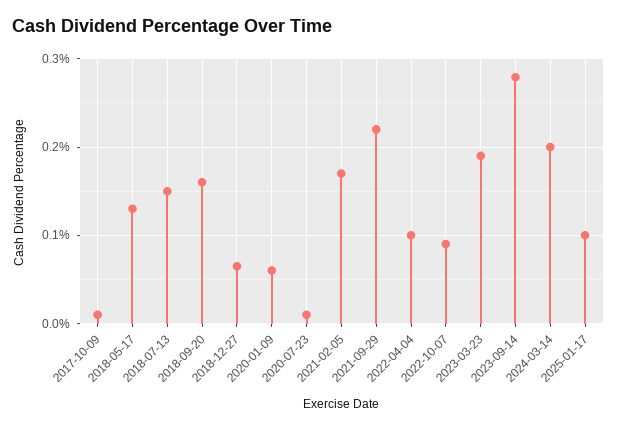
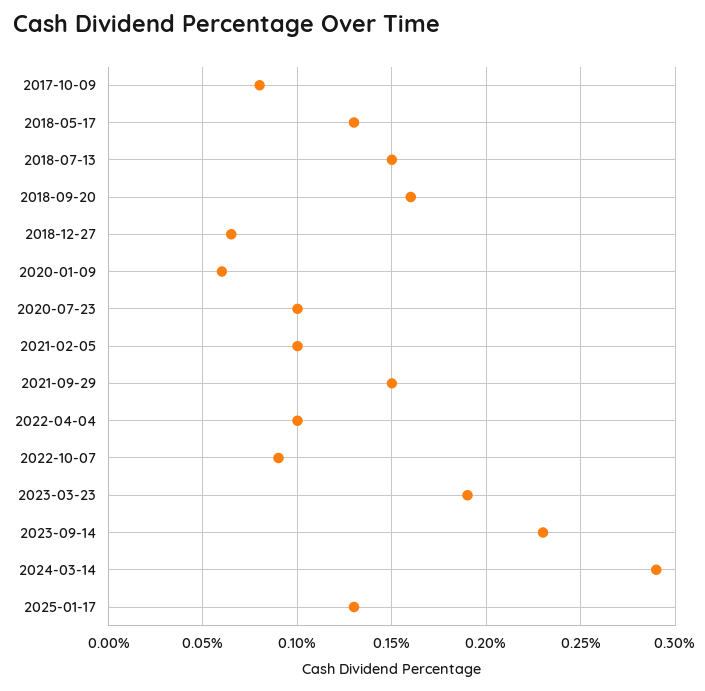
  {
-   "2017-10-09": 0.01,
+   "2017-10-09": 0.08,
    "2018-05-17": 0.13,
    "2018-07-13": 0.15,
    "2018-09-20": 0.16,
    "2018-12-27": 0.065,
    "2020-01-09": 0.06,
-   "2020-07-23": 0.01,
+   "2020-07-23": 0.1,
-   "2021-02-05": 0.17,
+   "2021-02-05": 0.1,
-   "2021-09-29": 0.22,
+   "2021-09-29": 0.15,
    "2022-04-04": 0.1,
    "2022-10-07": 0.09,
    "2023-03-23": 0.19,
-   "2023-09-14": 0.28,
+   "2023-09-14": 0.23,
-   "2024-03-14": 0.2,
+   "2024-03-14": 0.29,
-   "2025-01-17": 0.1
+   "2025-01-17": 0.13
  }

